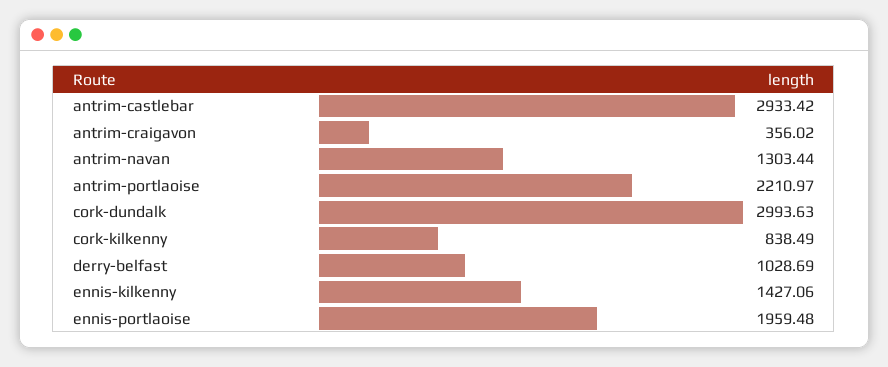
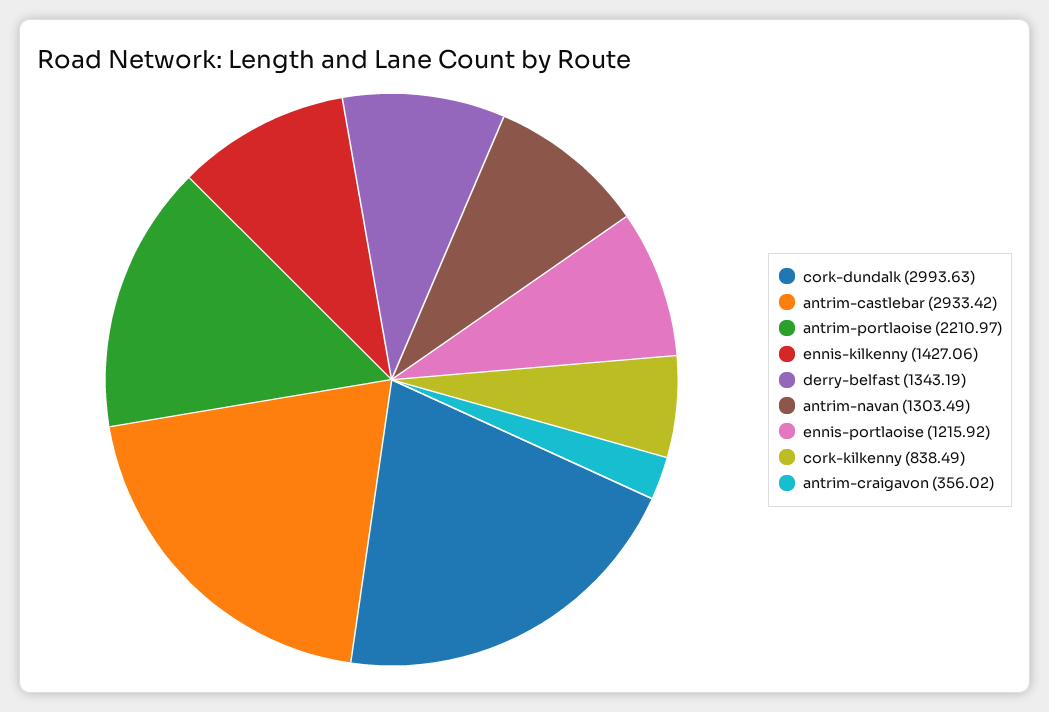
  {
    "antrim-castlebar": 2933.42,
    "antrim-craigavon": 356.02,
-   "antrim-navan": 1303.44,
+   "antrim-navan": 1303.49,
    "antrim-portlaoise": 2210.97,
    "cork-dundalk": 2993.63,
    "cork-kilkenny": 838.49,
-   "derry-belfast": 1028.69,
+   "derry-belfast": 1343.19,
    "ennis-kilkenny": 1427.06,
-   "ennis-portlaoise": 1959.48
+   "ennis-portlaoise": 1215.92
  }

